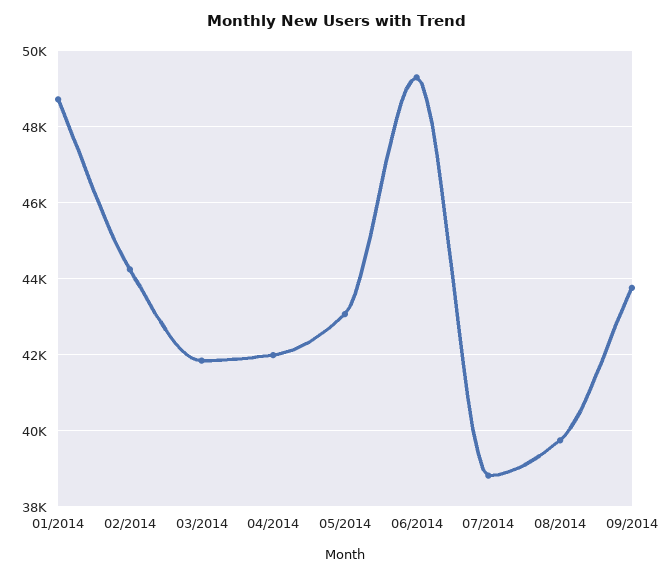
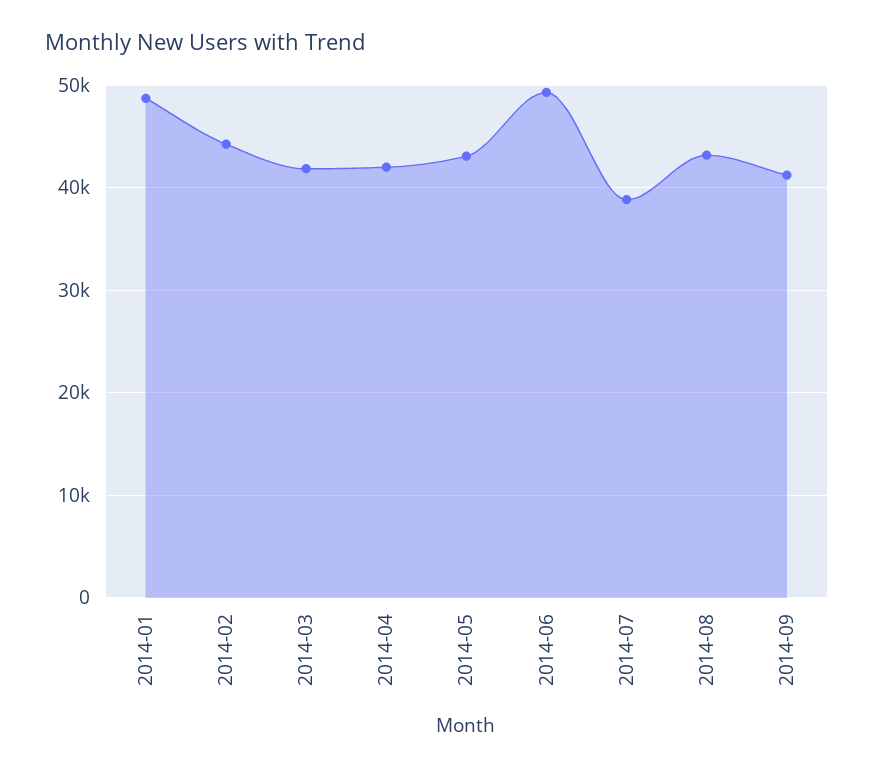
  {
    "01/2014": 48800,
    "02/2014": 44200,
    "03/2014": 41800,
    "04/2014": 42000,
    "05/2014": 43000,
    "06/2014": 49200,
    "07/2014": 38800,
-   "08/2014": 39800,
+   "08/2014": 43000,
-   "09/2014": 43800
+   "09/2014": 41000
  }

